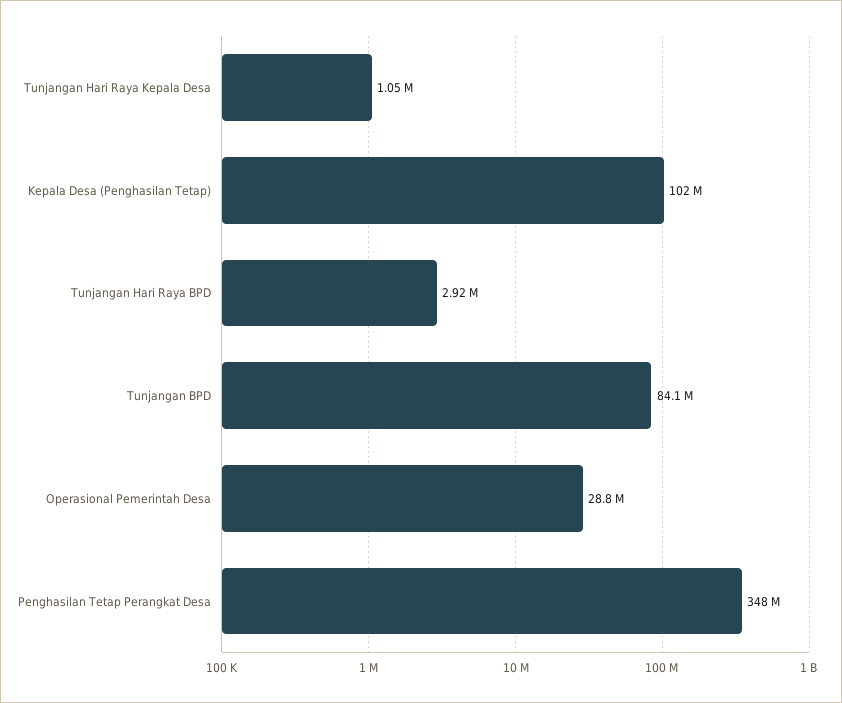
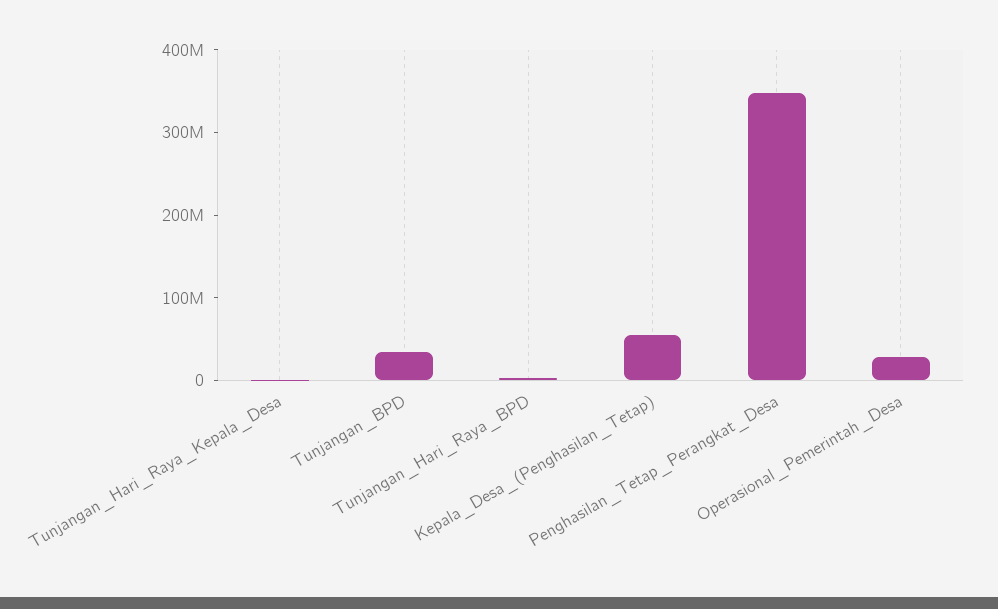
  {
    "Tunjangan Hari Raya Kepala Desa": 1050000,
-   "Kepala Desa (Penghasilan Tetap)": 102000000,
+   "Kepala Desa (Penghasilan Tetap)": 60000000,
    "Tunjangan Hari Raya BPD": 2920000,
-   "Tunjangan BPD": 84100000,
+   "Tunjangan BPD": 40000000,
    "Operasional Pemerintah Desa": 28800000,
    "Penghasilan Tetap Perangkat Desa": 348000000
  }

